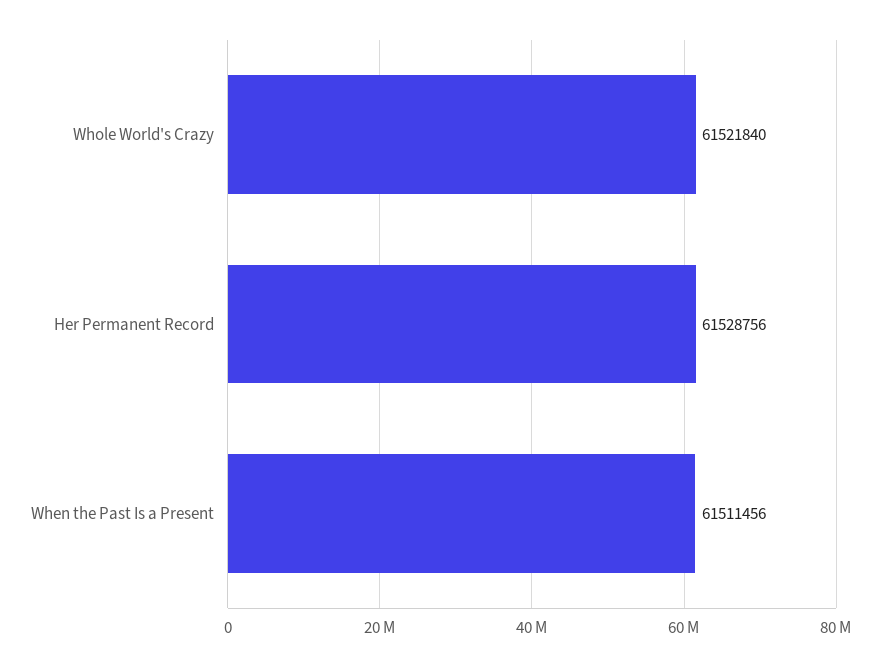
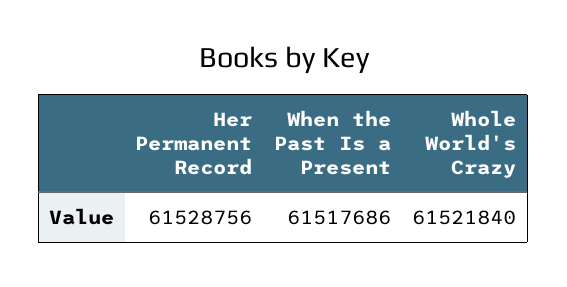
  {
    "Whole World's Crazy": 61521840,
    "Her Permanent Record": 61528756,
-   "When the Past Is a Present": 61511456
+   "When the Past Is a Present": 61517686
  }

